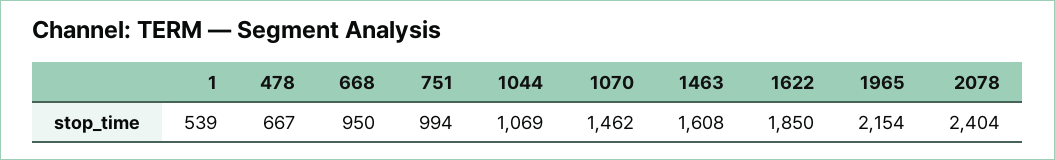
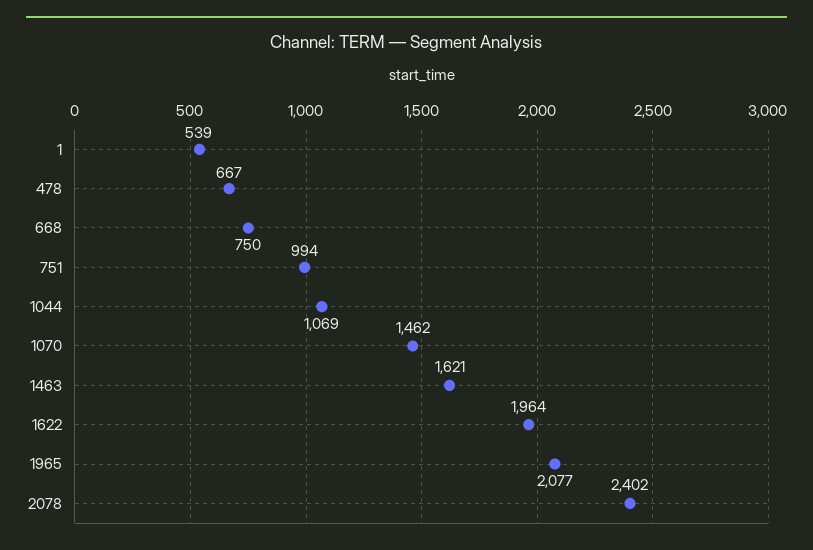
  {
    "1": 539,
    "478": 667,
-   "668": 950,
+   "668": 750,
    "751": 994,
    "1044": 1069,
    "1070": 1462,
-   "1463": 1608,
+   "1463": 1621,
-   "1622": 1850,
+   "1622": 1964,
-   "1965": 2154,
+   "1965": 2077,
-   "2078": 2404
+   "2078": 2402
  }

